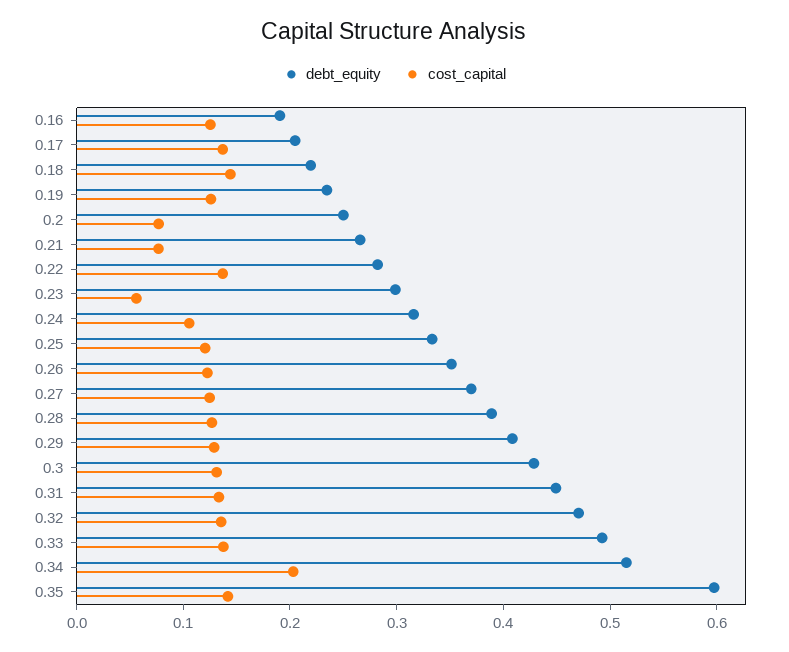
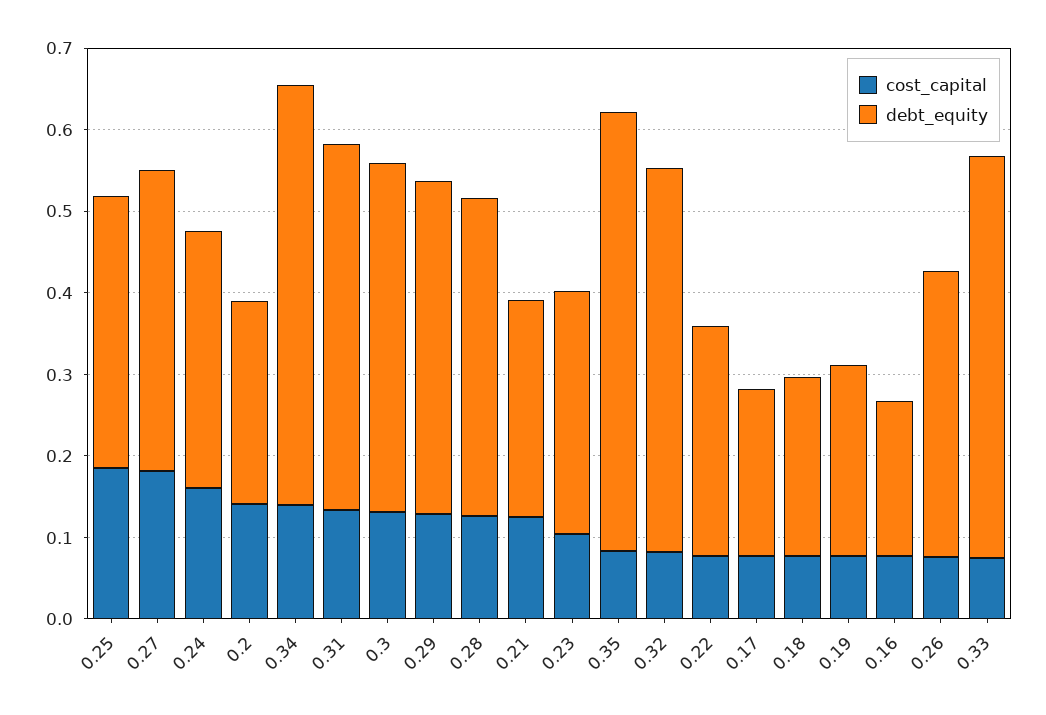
  {
    "debt_equity": {
      "0.16": 0.2,
      "0.17": 0.2,
      "0.18": 0.22,
      "0.19": 0.24,
      "0.2": 0.26,
      "0.21": 0.26,
      "0.22": 0.28,
      "0.23": 0.3,
      "0.24": 0.32,
      "0.25": 0.34,
      "0.26": 0.36,
      "0.27": 0.36,
      "0.28": 0.38,
      "0.29": 0.4,
      "0.3": 0.42,
      "0.31": 0.44,
      "0.32": 0.48,
      "0.33": 0.5,
      "0.34": 0.52,
-     "0.35": 0.6
+     "0.35": 0.54
    },
    "cost_capital": {
-     "0.16": 0.12,
+     "0.16": 0.08,
-     "0.17": 0.14,
+     "0.17": 0.08,
-     "0.18": 0.14,
+     "0.18": 0.08,
-     "0.19": 0.12,
+     "0.19": 0.08,
-     "0.2": 0.08,
+     "0.2": 0.14,
-     "0.21": 0.08,
+     "0.21": 0.12,
-     "0.22": 0.14,
+     "0.22": 0.08,
-     "0.23": 0.06,
+     "0.23": 0.1,
-     "0.24": 0.1,
+     "0.24": 0.16,
-     "0.25": 0.12,
+     "0.25": 0.18,
-     "0.26": 0.12,
+     "0.26": 0.08,
-     "0.27": 0.12,
+     "0.27": 0.18,
      "0.28": 0.12,
      "0.29": 0.12,
      "0.3": 0.14,
      "0.31": 0.14,
-     "0.32": 0.14,
+     "0.32": 0.08,
-     "0.33": 0.14,
+     "0.33": 0.08,
-     "0.34": 0.2,
+     "0.34": 0.14,
-     "0.35": 0.14
+     "0.35": 0.08
    }
  }

